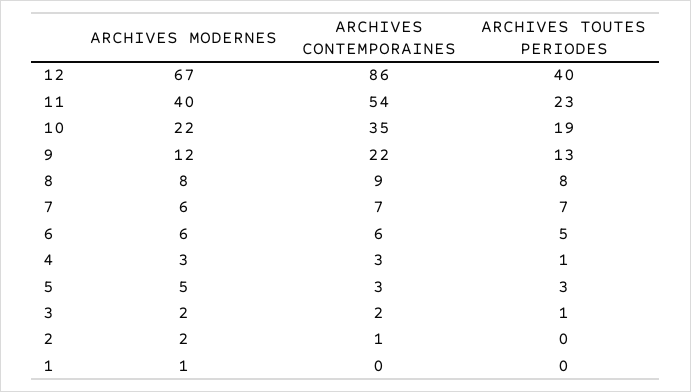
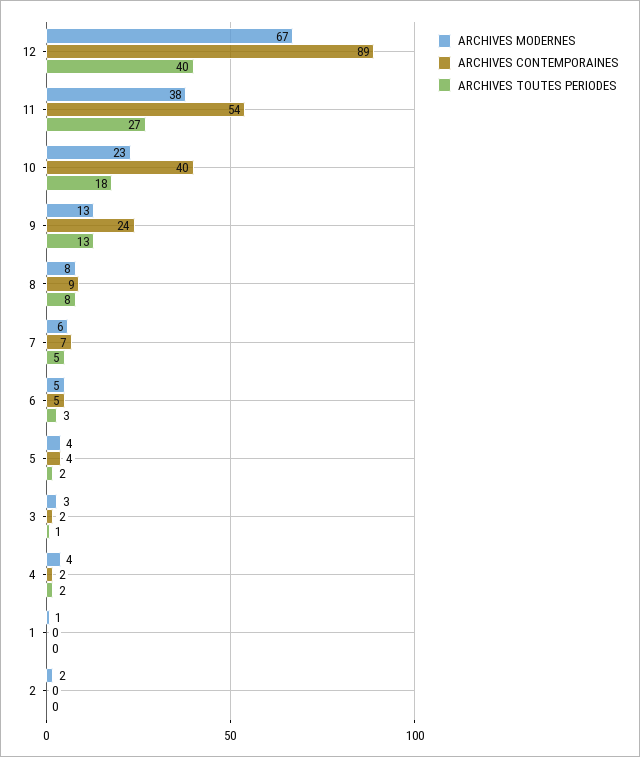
  {
    "ARCHIVES MODERNES": {
      "12": 67,
-     "11": 40,
+     "11": 38,
-     "10": 22,
+     "10": 23,
-     "9": 12,
+     "9": 13,
      "8": 8,
      "7": 6,
-     "6": 6,
+     "6": 5,
-     "4": 3,
+     "4": 4,
-     "5": 5,
+     "5": 4,
-     "3": 2,
+     "3": 3,
      "2": 2,
      "1": 1
    },
    "ARCHIVES CONTEMPORAINES": {
-     "12": 86,
+     "12": 89,
      "11": 54,
-     "10": 35,
+     "10": 40,
-     "9": 22,
+     "9": 24,
      "8": 9,
      "7": 7,
-     "6": 6,
+     "6": 5,
-     "4": 3,
+     "4": 2,
-     "5": 3,
+     "5": 4,
      "3": 2,
-     "2": 1,
+     "2": 0,
      "1": 0
    },
    "ARCHIVES TOUTES PERIODES": {
      "12": 40,
-     "11": 23,
+     "11": 27,
-     "10": 19,
+     "10": 18,
      "9": 13,
      "8": 8,
-     "7": 7,
+     "7": 5,
-     "6": 5,
+     "6": 3,
-     "4": 1,
+     "4": 2,
-     "5": 3,
+     "5": 2,
      "3": 1,
      "2": 0,
      "1": 0
    }
  }

